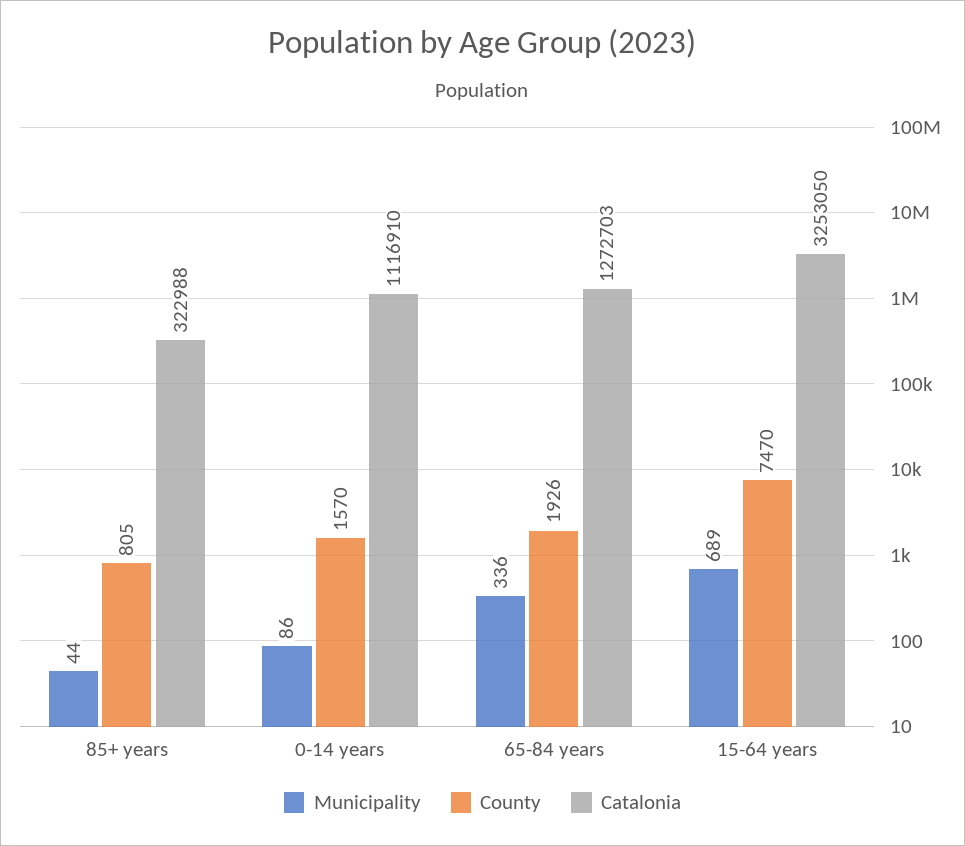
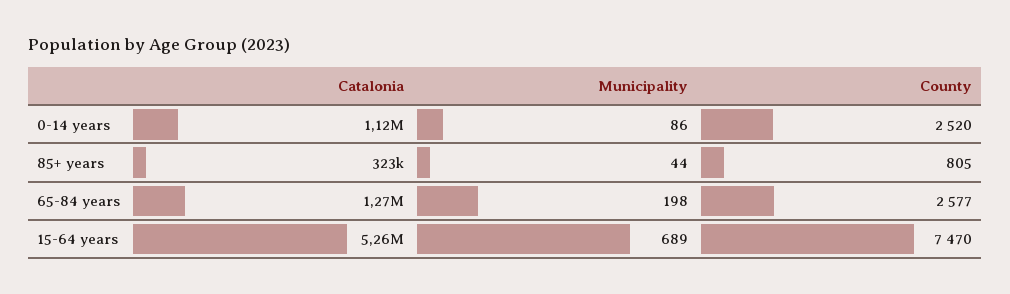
  {
    "Municipality": {
      "85+ years": 44,
      "0-14 years": 86,
-     "65-84 years": 336,
+     "65-84 years": 198,
      "15-64 years": 689
    },
    "County": {
      "85+ years": 805,
-     "0-14 years": 1570,
+     "0-14 years": 2520,
-     "65-84 years": 1926,
+     "65-84 years": 2577,
      "15-64 years": 7470
    },
    "Catalonia": {
      "85+ years": 322988,
      "0-14 years": 1116910,
      "65-84 years": 1272703,
-     "15-64 years": 3253050
+     "15-64 years": 5260000
    }
  }

